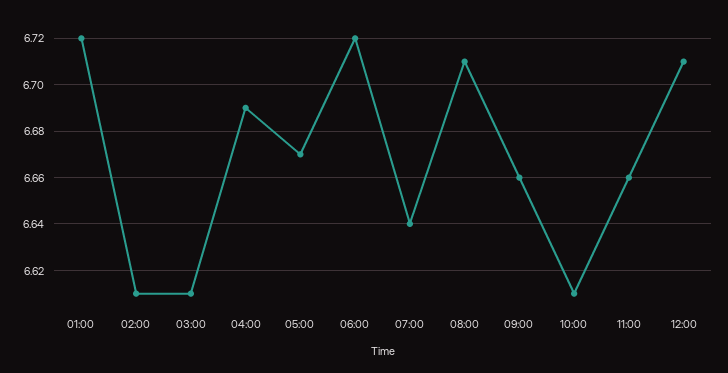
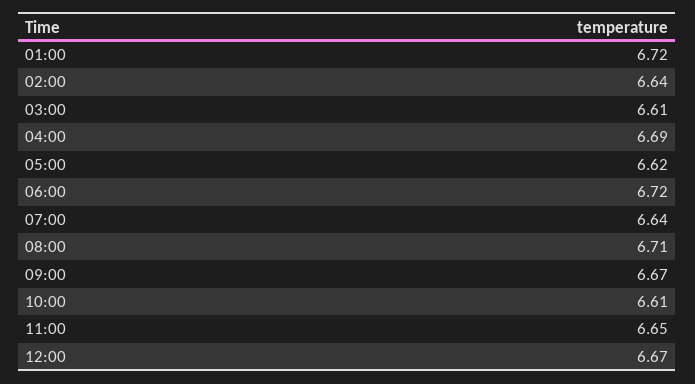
  {
    "01:00": 6.72,
-   "02:00": 6.61,
+   "02:00": 6.64,
    "03:00": 6.61,
    "04:00": 6.69,
-   "05:00": 6.67,
+   "05:00": 6.62,
    "06:00": 6.72,
    "07:00": 6.64,
    "08:00": 6.71,
-   "09:00": 6.66,
+   "09:00": 6.67,
    "10:00": 6.61,
-   "11:00": 6.66,
+   "11:00": 6.65,
-   "12:00": 6.71
+   "12:00": 6.67
  }

